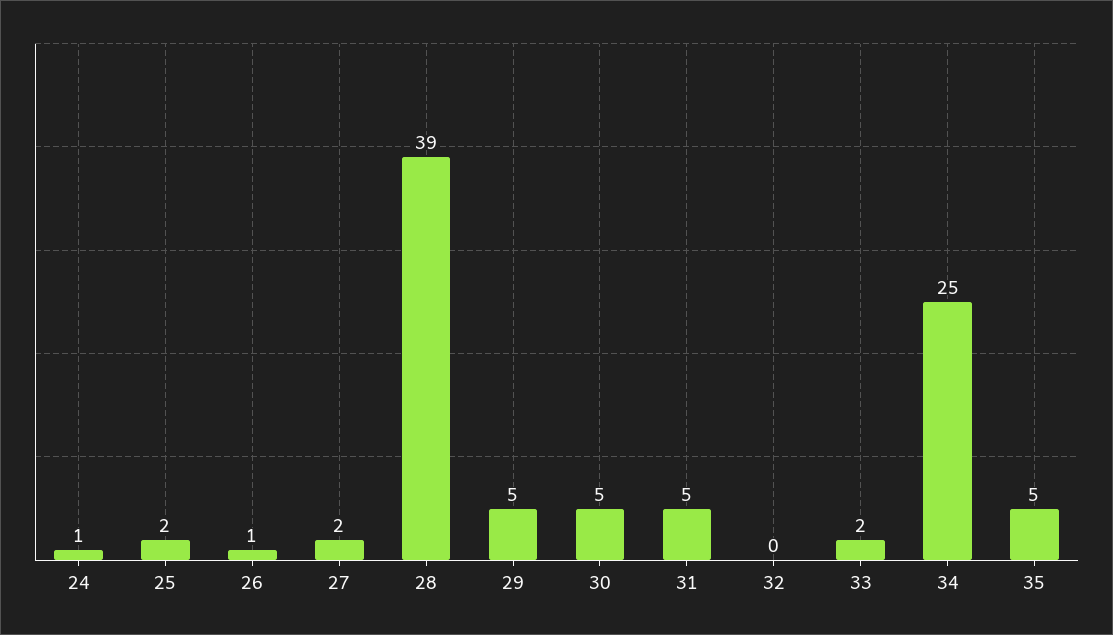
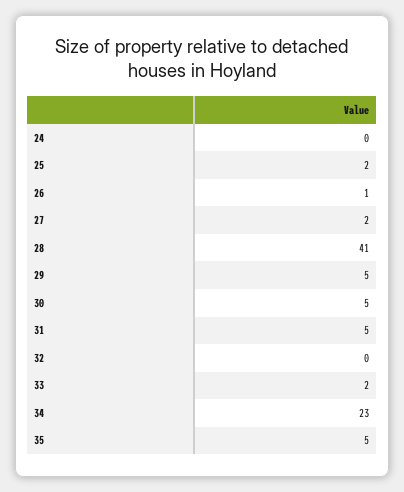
  {
-   "24": 1,
+   "24": 0,
    "25": 2,
    "26": 1,
    "27": 2,
-   "28": 39,
+   "28": 41,
    "29": 5,
    "30": 5,
    "31": 5,
    "32": 0,
    "33": 2,
-   "34": 25,
+   "34": 23,
    "35": 5
  }

